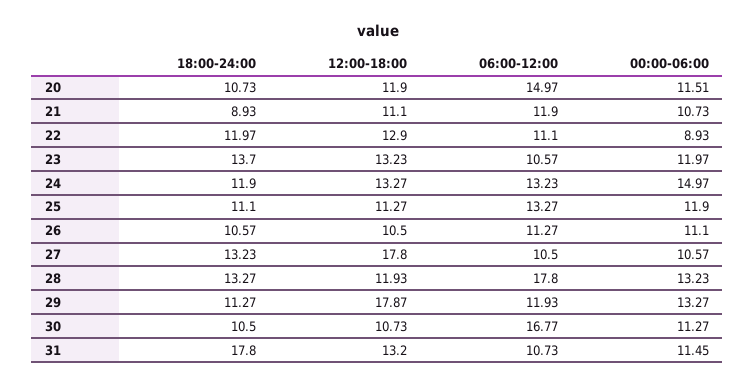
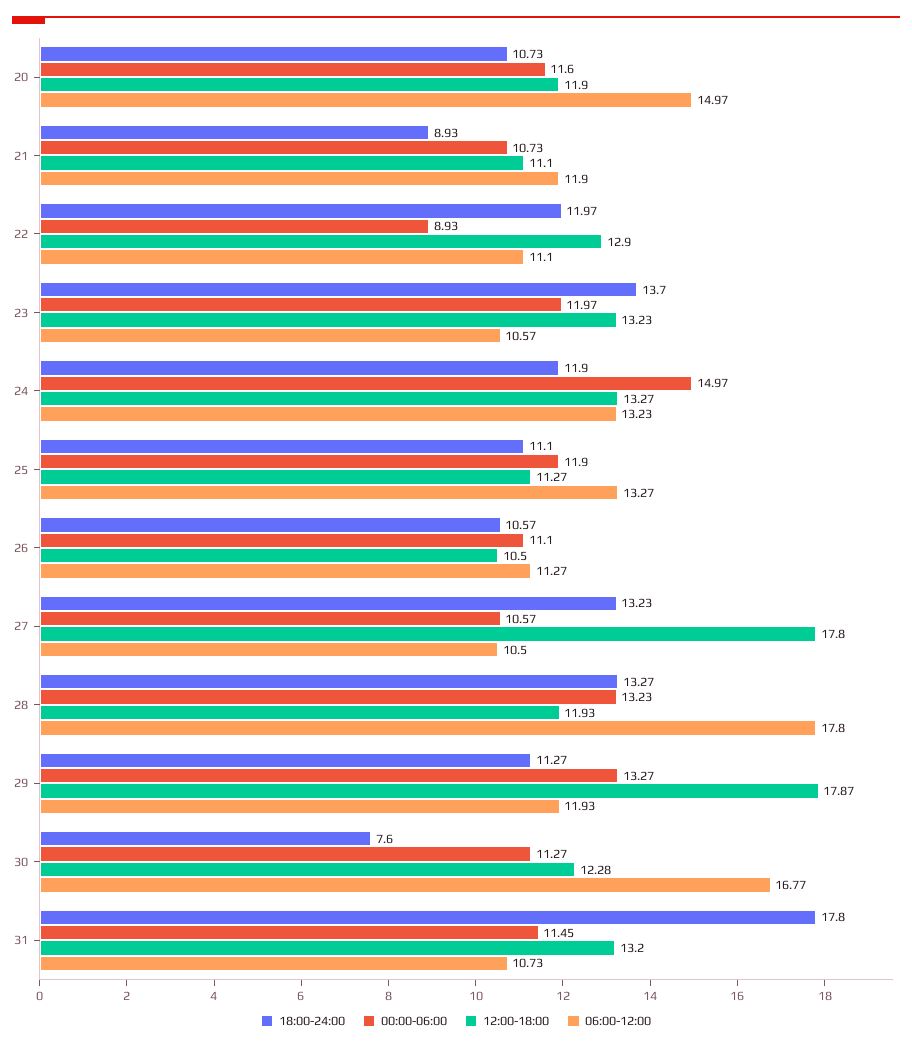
  {
    "18:00-24:00": {
      "20": 10.73,
      "21": 8.93,
      "22": 11.97,
      "23": 13.7,
      "24": 11.9,
      "25": 11.1,
      "26": 10.57,
      "27": 13.23,
      "28": 13.27,
      "29": 11.27,
-     "30": 10.5,
+     "30": 7.6,
      "31": 17.8
    },
    "12:00-18:00": {
      "20": 11.9,
      "21": 11.1,
      "22": 12.9,
      "23": 13.23,
      "24": 13.27,
      "25": 11.27,
      "26": 10.5,
      "27": 17.8,
      "28": 11.93,
      "29": 17.87,
-     "30": 10.73,
+     "30": 12.28,
      "31": 13.2
    },
    "06:00-12:00": {
      "20": 14.97,
      "21": 11.9,
      "22": 11.1,
      "23": 10.57,
      "24": 13.23,
      "25": 13.27,
      "26": 11.27,
      "27": 10.5,
      "28": 17.8,
      "29": 11.93,
      "30": 16.77,
      "31": 10.73
    },
    "00:00-06:00": {
-     "20": 11.51,
+     "20": 11.6,
      "21": 10.73,
      "22": 8.93,
      "23": 11.97,
      "24": 14.97,
      "25": 11.9,
      "26": 11.1,
      "27": 10.57,
      "28": 13.23,
      "29": 13.27,
      "30": 11.27,
      "31": 11.45
    }
  }

